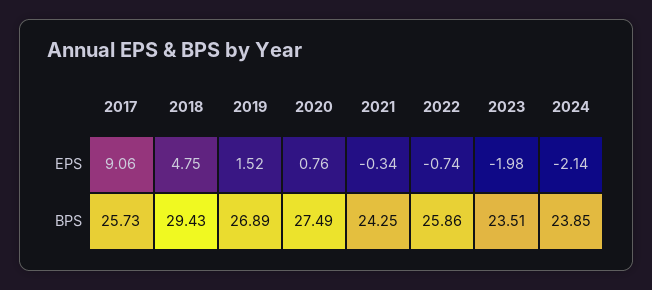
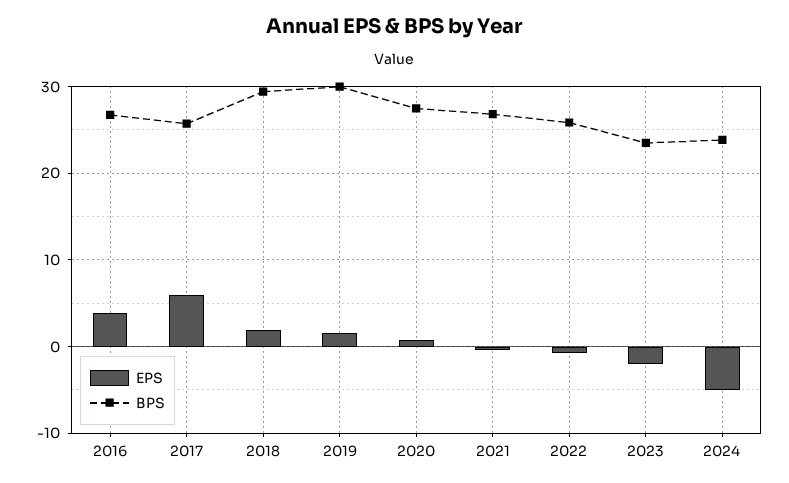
  {
    "EPS": {
-     "2017": 9.06,
+     "2017": 6,
-     "2018": 4.75,
+     "2018": 2,
      "2019": 1.52,
      "2020": 0.76,
      "2021": -0.34,
      "2022": -0.74,
      "2023": -1.98,
-     "2024": -2.14
+     "2024": -5,
+     "2016": 4
    },
    "BPS": {
      "2017": 25.73,
      "2018": 29.43,
-     "2019": 26.89,
+     "2019": 30,
      "2020": 27.49,
-     "2021": 24.25,
+     "2021": 27,
      "2022": 25.86,
      "2023": 23.51,
-     "2024": 23.85
+     "2024": 23.85,
+     "2016": 27
    }
  }

